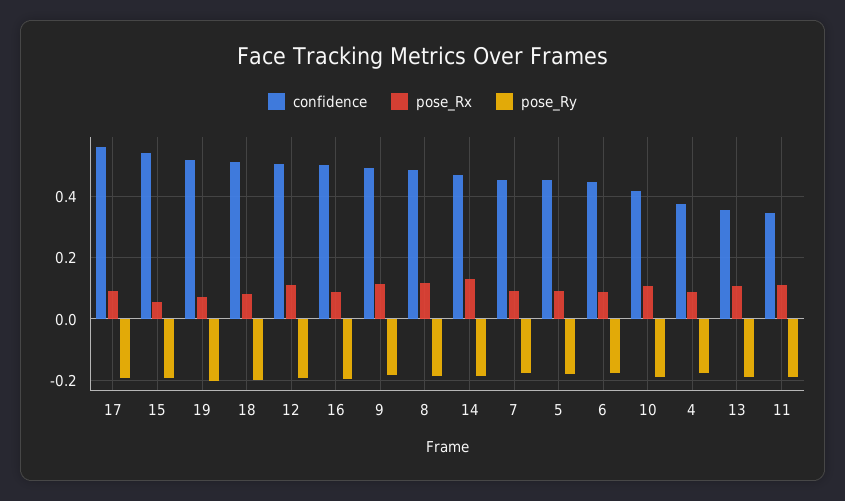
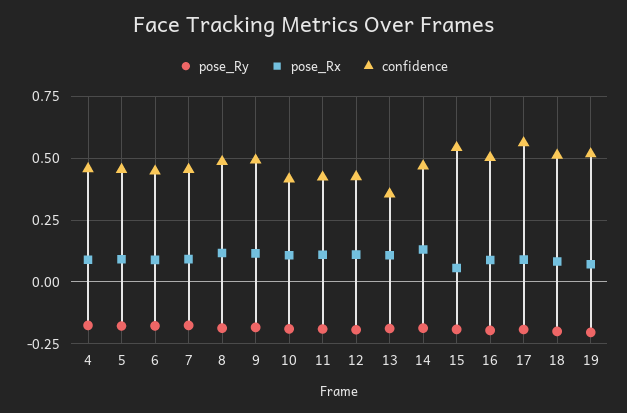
  {
    "confidence": {
      "17": 0.56,
      "15": 0.54,
      "19": 0.52,
      "18": 0.52,
-     "12": 0.5,
+     "12": 0.425,
      "16": 0.5,
      "9": 0.5,
      "8": 0.48,
      "14": 0.46,
      "7": 0.46,
      "5": 0.46,
      "6": 0.44,
      "10": 0.42,
-     "4": 0.38,
+     "4": 0.45,
      "13": 0.36,
-     "11": 0.34
+     "11": 0.425
    },
    "pose_Rx": {
      "17": 0.1,
      "15": 0.06,
      "19": 0.08,
      "18": 0.08,
      "12": 0.12,
      "16": 0.08,
      "9": 0.12,
      "8": 0.12,
      "14": 0.14,
      "7": 0.1,
      "5": 0.1,
      "6": 0.08,
      "10": 0.1,
      "4": 0.08,
      "13": 0.1,
      "11": 0.12
    },
    "pose_Ry": {
      "17": -0.2,
      "15": -0.2,
      "19": -0.2,
      "18": -0.2,
      "12": -0.2,
      "16": -0.2,
      "9": -0.18,
      "8": -0.18,
      "14": -0.18,
      "7": -0.18,
      "5": -0.18,
      "6": -0.18,
      "10": -0.18,
      "4": -0.18,
      "13": -0.18,
      "11": -0.18
    }
  }

